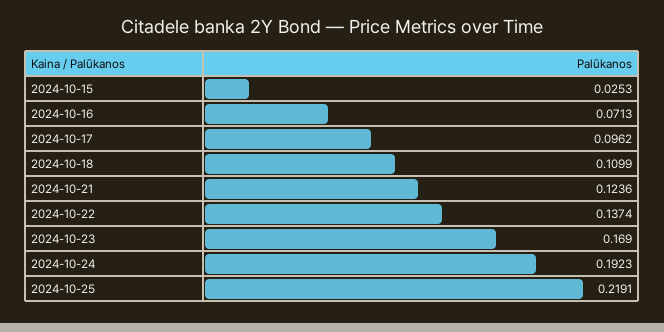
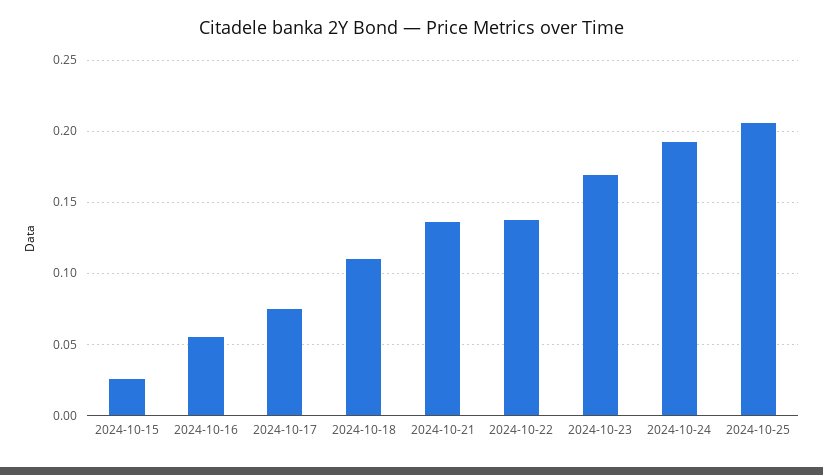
  {
    "2024-10-15": 0.0253,
-   "2024-10-16": 0.0713,
+   "2024-10-16": 0.055,
-   "2024-10-17": 0.0962,
+   "2024-10-17": 0.075,
    "2024-10-18": 0.1099,
-   "2024-10-21": 0.1236,
+   "2024-10-21": 0.135,
    "2024-10-22": 0.1374,
    "2024-10-23": 0.169,
    "2024-10-24": 0.1923,
-   "2024-10-25": 0.2191
+   "2024-10-25": 0.205
  }

